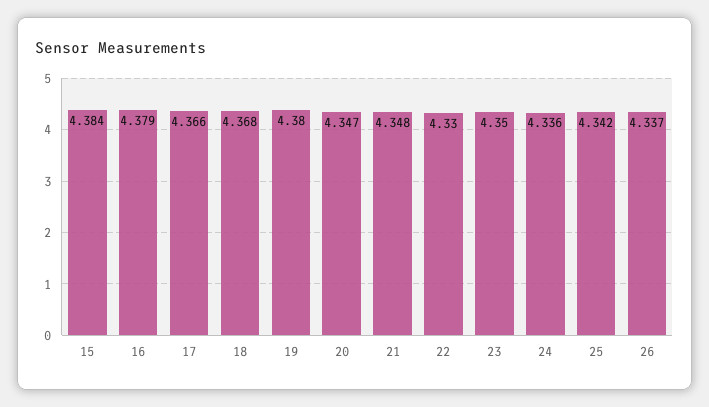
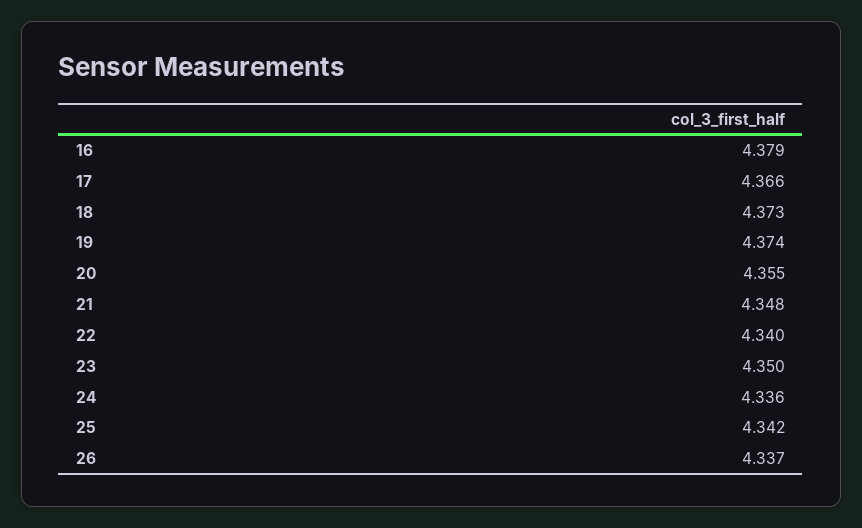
  {
-   "15": 4.384,
    "16": 4.379,
    "17": 4.366,
-   "18": 4.368,
+   "18": 4.373,
-   "19": 4.38,
+   "19": 4.374,
-   "20": 4.347,
+   "20": 4.355,
    "21": 4.348,
-   "22": 4.33,
+   "22": 4.34,
    "23": 4.35,
    "24": 4.336,
    "25": 4.342,
    "26": 4.337
  }

